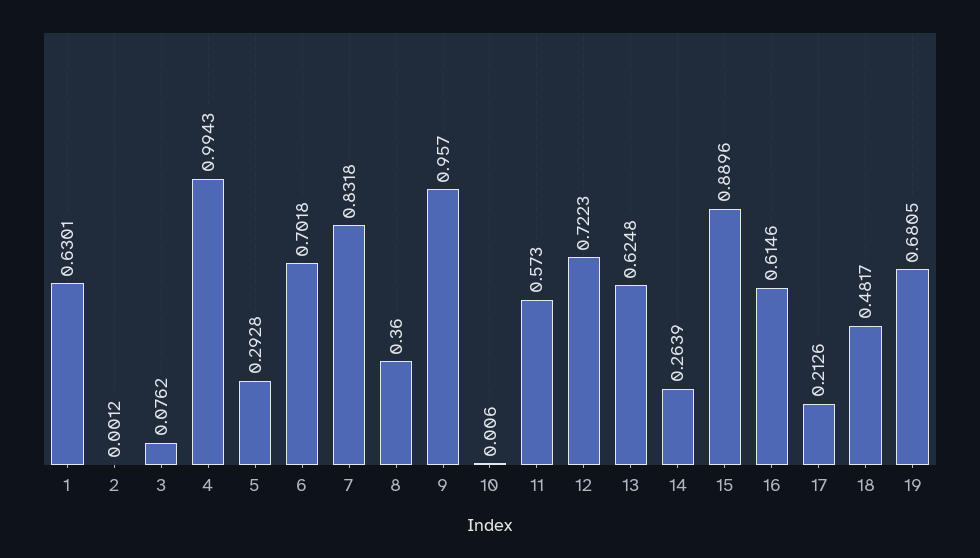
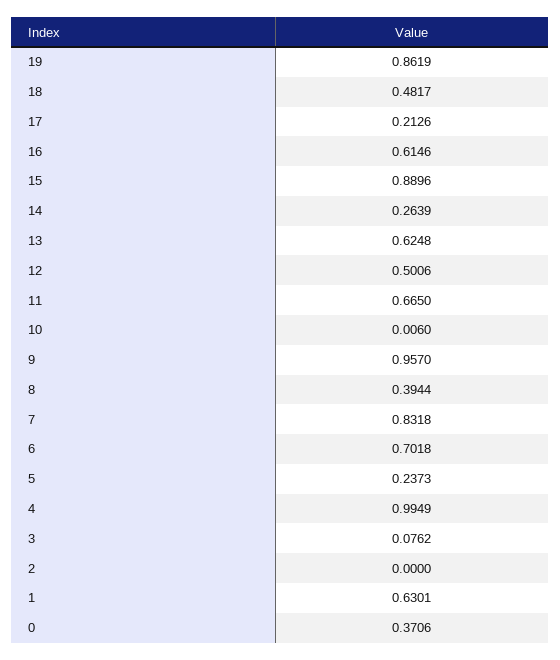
  {
    "1": 0.6301,
-   "2": 0.0012,
+   "2": 0,
    "3": 0.0762,
-   "4": 0.9943,
+   "4": 0.9949,
-   "5": 0.2928,
+   "5": 0.2373,
    "6": 0.7018,
    "7": 0.8318,
-   "8": 0.36,
+   "8": 0.3944,
    "9": 0.957,
    "10": 0.006,
-   "11": 0.573,
+   "11": 0.665,
-   "12": 0.7223,
+   "12": 0.5006,
    "13": 0.6248,
    "14": 0.2639,
    "15": 0.8896,
    "16": 0.6146,
    "17": 0.2126,
    "18": 0.4817,
-   "19": 0.6805
+   "19": 0.8619,
+   "0": 0.3706
  }

